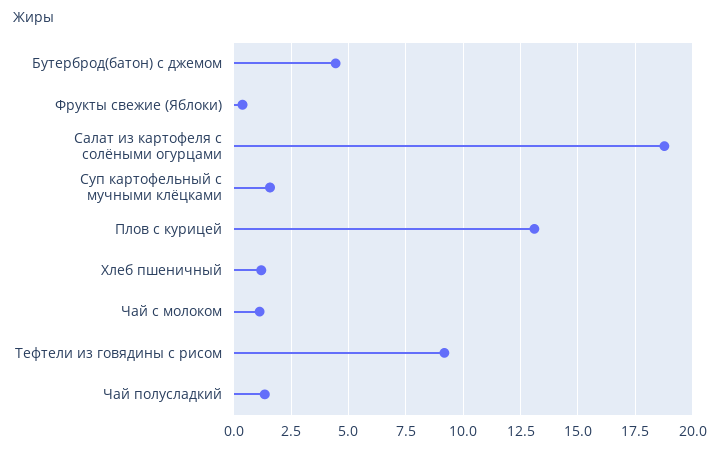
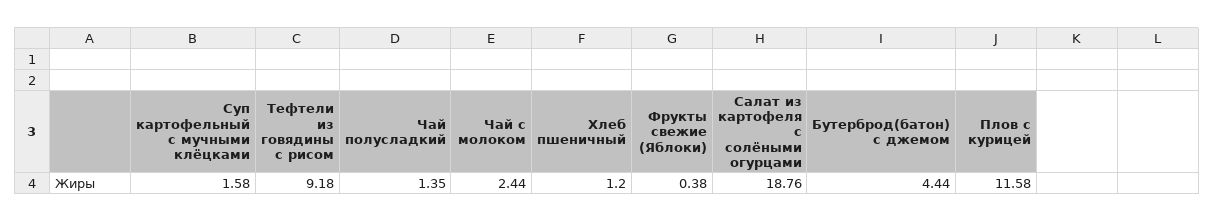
  {
    "Бутерброд(батон) с джемом": 4.44,
    "Фрукты свежие (Яблоки)": 0.38,
    "Салат из картофеля с солёными огурцами": 18.76,
    "Суп картофельный с мучными клёцками": 1.58,
-   "Плов с курицей": 13,
+   "Плов с курицей": 11.58,
    "Хлеб пшеничный": 1.2,
-   "Чай с молоком": 1,
+   "Чай с молоком": 2.44,
    "Тефтели из говядины с рисом": 9.18,
    "Чай полусладкий": 1.35
  }

